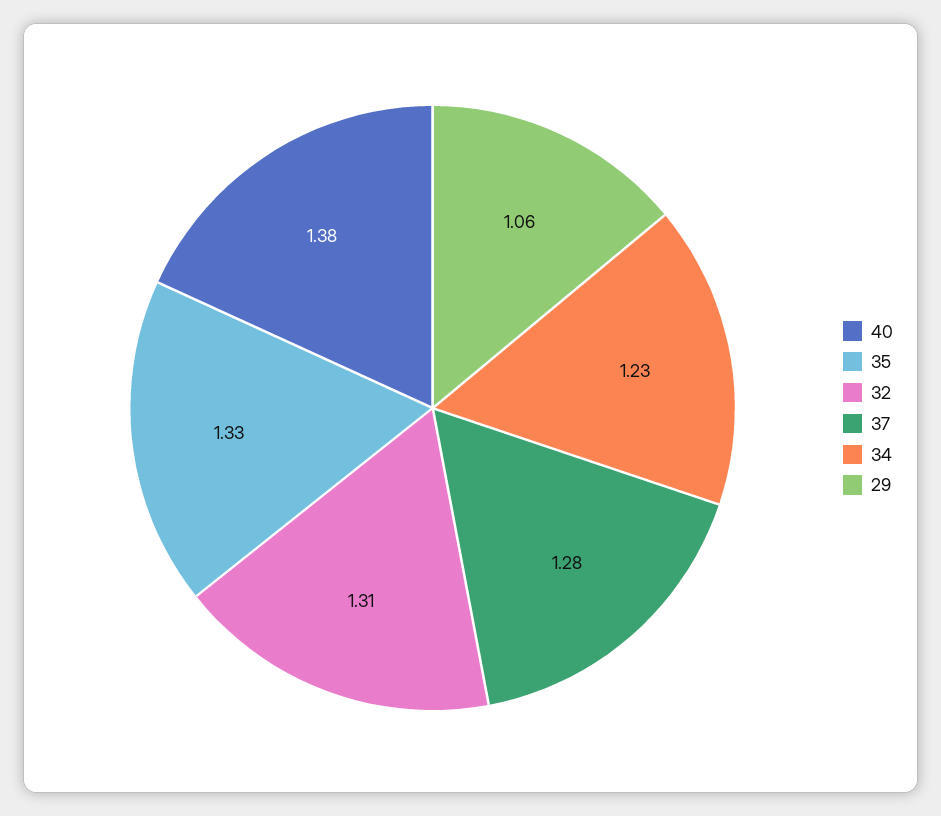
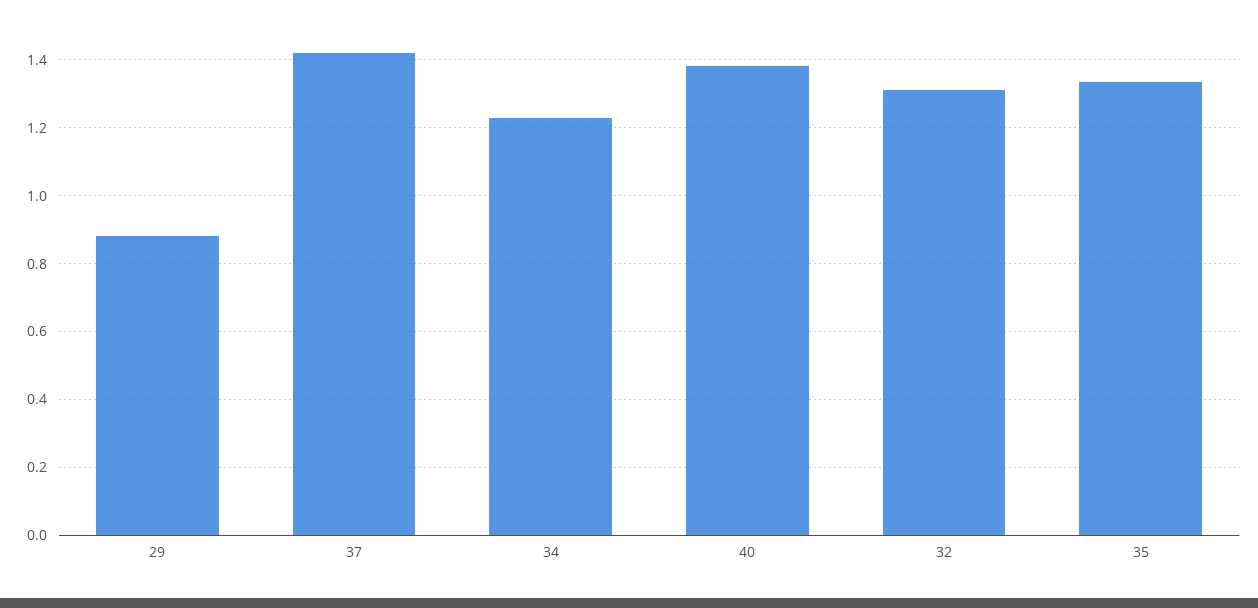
  {
    "40": 1.38,
    "35": 1.33,
    "32": 1.31,
-   "37": 1.28,
+   "37": 1.42,
    "34": 1.23,
-   "29": 1.06
+   "29": 0.88
  }

